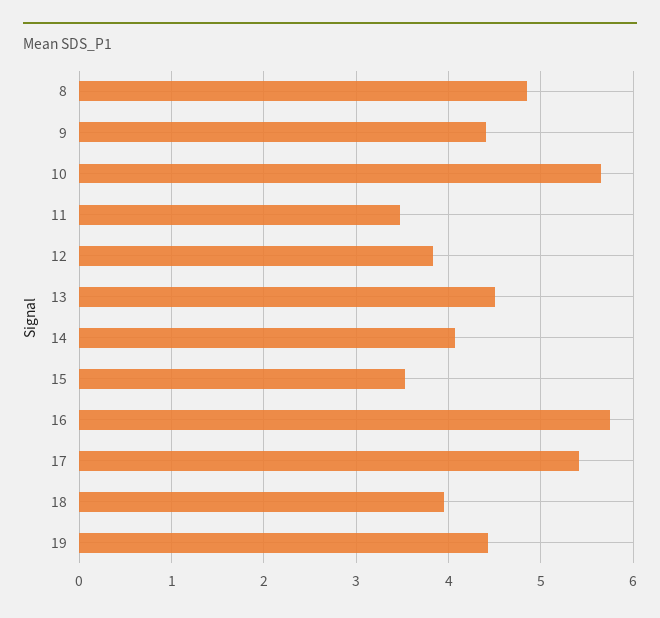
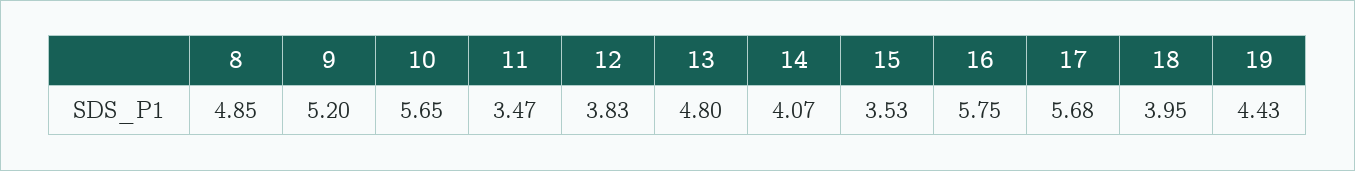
  {
    "8": 4.85,
-   "9": 4.4,
+   "9": 5.2,
    "10": 5.65,
    "11": 3.47,
    "12": 3.83,
-   "13": 4.5,
+   "13": 4.8,
    "14": 4.07,
    "15": 3.53,
    "16": 5.75,
-   "17": 5.4,
+   "17": 5.68,
    "18": 3.95,
    "19": 4.43
  }

